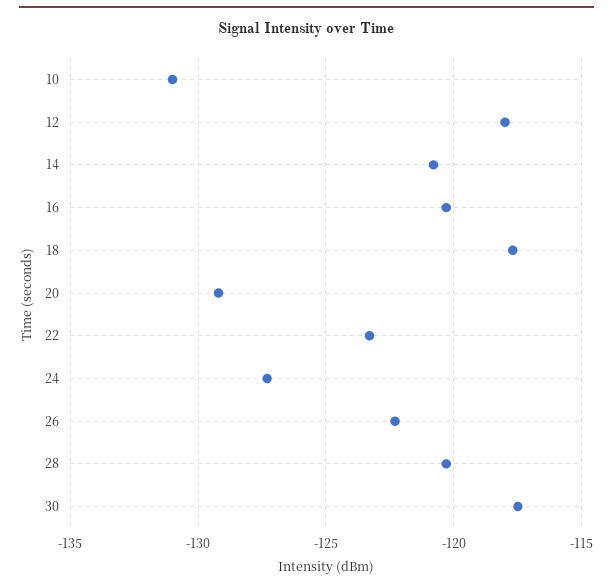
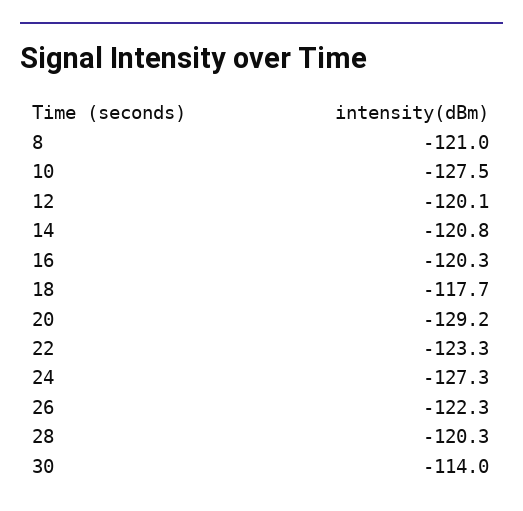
  {
-   "10": -131,
+   "10": -127.5,
-   "12": -118,
+   "12": -120.1,
    "14": -120.8,
    "16": -120.3,
    "18": -117.7,
    "20": -129.2,
    "22": -123.3,
    "24": -127.3,
    "26": -122.3,
    "28": -120.3,
-   "30": -117.5
+   "30": -114,
+   "8": -121
  }

